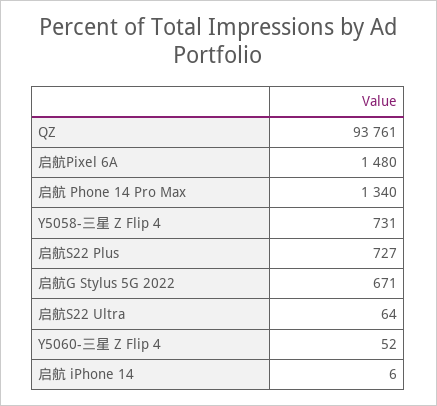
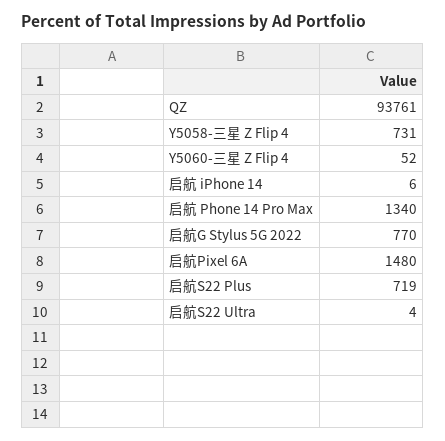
  {
    "QZ": 93761,
    "启航Pixel 6A": 1480,
    "启航 Phone 14 Pro Max": 1340,
    "Y5058-三星 Z Flip 4": 731,
-   "启航S22 Plus": 727,
+   "启航S22 Plus": 719,
-   "启航G Stylus 5G 2022": 671,
+   "启航G Stylus 5G 2022": 770,
-   "启航S22 Ultra": 64,
+   "启航S22 Ultra": 4,
    "Y5060-三星 Z Flip 4": 52,
    "启航 iPhone 14": 6
  }

